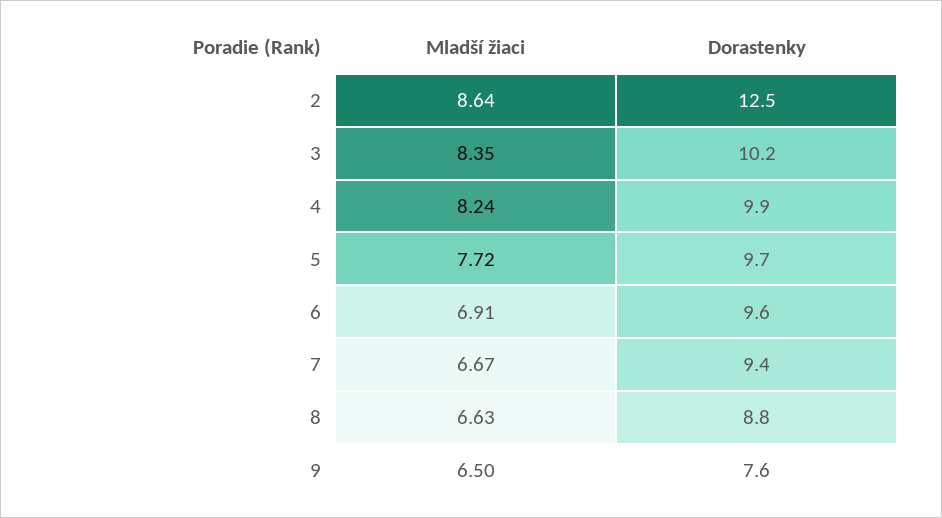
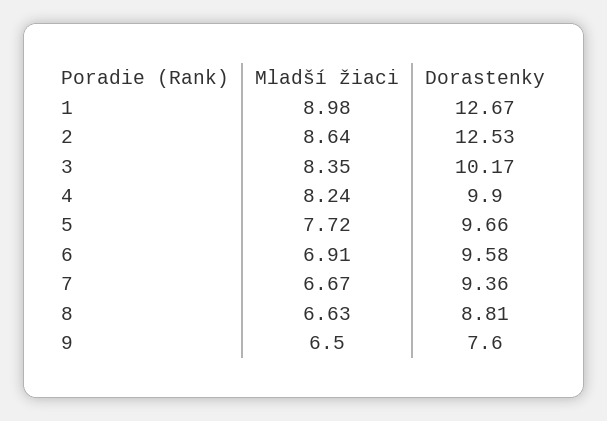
  {
    "Mladší žiaci": {
      "2": 8.64,
      "3": 8.35,
      "4": 8.24,
      "5": 7.72,
      "6": 6.91,
      "7": 6.67,
      "8": 6.63,
-     "9": 6.5
+     "9": 6.5,
+     "1": 8.98
    },
    "Dorastenky": {
      "2": 12.53,
      "3": 10.17,
      "4": 9.9,
      "5": 9.66,
      "6": 9.58,
      "7": 9.36,
      "8": 8.81,
-     "9": 7.6
+     "9": 7.6,
+     "1": 12.67
    }
  }

